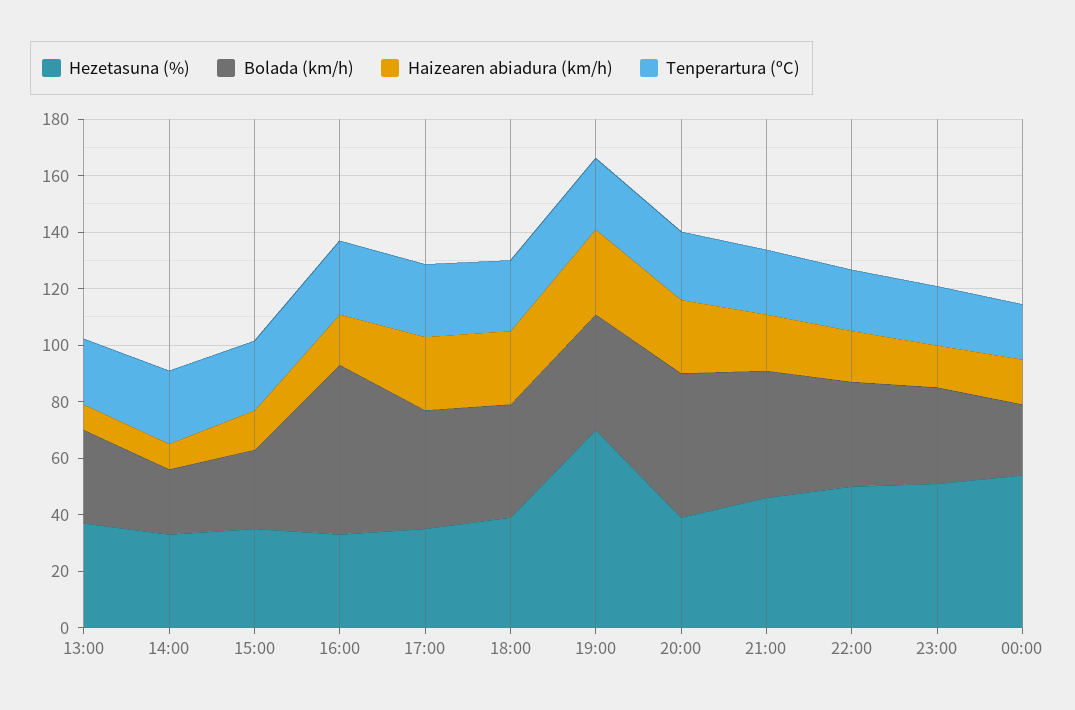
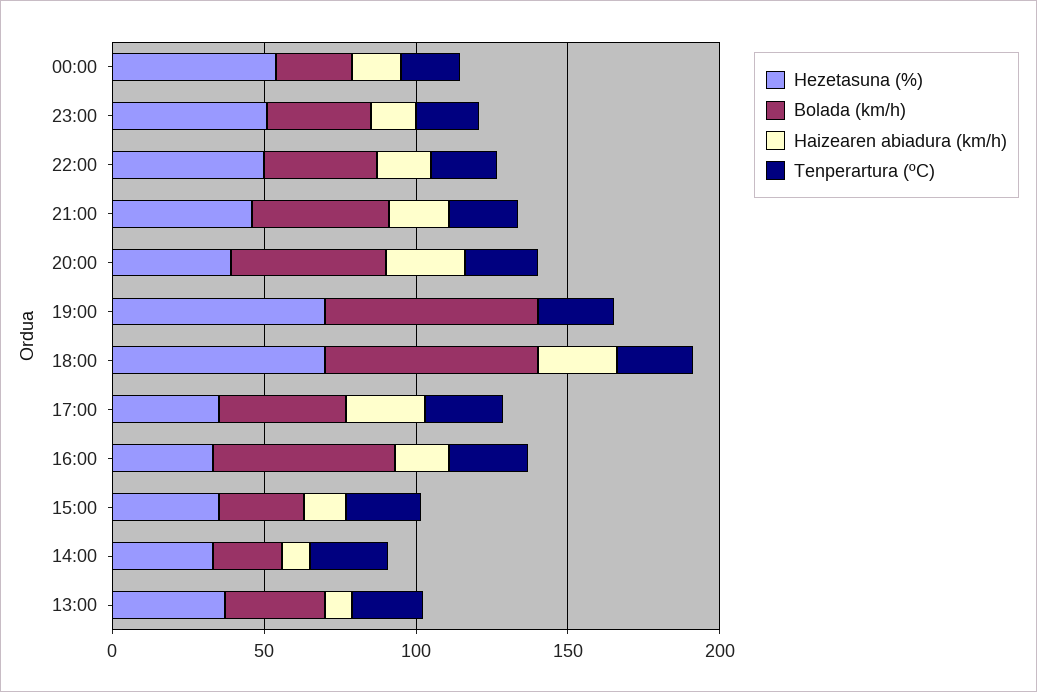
  {
    "Hezetasuna (%)": {
      "13:00": 35,
      "14:00": 35,
      "15:00": 35,
      "16:00": 35,
      "17:00": 35,
-     "18:00": 40,
+     "18:00": 70,
      "19:00": 70,
      "20:00": 40,
      "21:00": 45,
      "22:00": 50,
      "23:00": 50,
      "00:00": 55
    },
    "Bolada (km/h)": {
      "13:00": 35,
      "14:00": 25,
      "15:00": 30,
      "16:00": 60,
      "17:00": 40,
-     "18:00": 40,
+     "18:00": 70,
-     "19:00": 40,
+     "19:00": 70,
      "20:00": 50,
      "21:00": 45,
      "22:00": 35,
      "23:00": 35,
      "00:00": 25
    },
    "Haizearen abiadura (km/h)": {
      "13:00": 10,
      "14:00": 10,
      "15:00": 15,
      "16:00": 20,
      "17:00": 25,
      "18:00": 25,
-     "19:00": 30,
+     "19:00": 0,
      "20:00": 25,
      "21:00": 20,
      "22:00": 20,
      "23:00": 15,
      "00:00": 15
    },
    "Tenperartura (ºC)": {
      "13:00": 25,
      "14:00": 25,
      "15:00": 25,
      "16:00": 25,
      "17:00": 25,
      "18:00": 25,
      "19:00": 25,
      "20:00": 25,
      "21:00": 25,
      "22:00": 20,
      "23:00": 20,
      "00:00": 20
    }
  }

